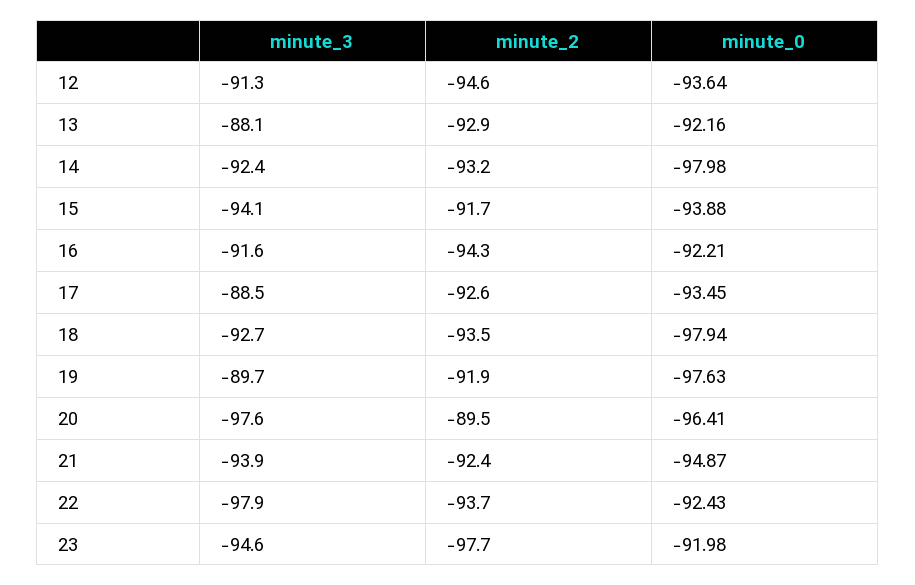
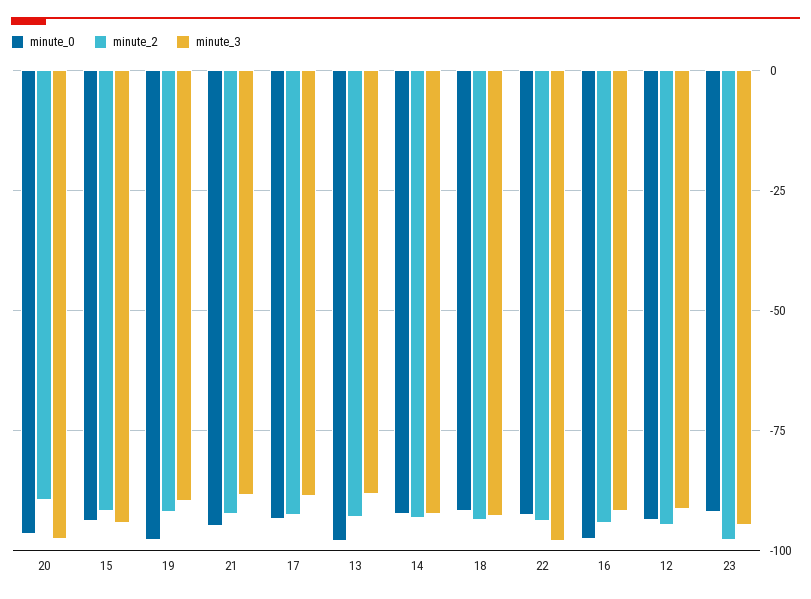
  {
    "minute_3": {
      "12": -91.3,
      "13": -88.1,
      "14": -92.4,
      "15": -94.1,
      "16": -91.6,
      "17": -88.5,
      "18": -92.7,
      "19": -89.7,
      "20": -97.6,
-     "21": -93.9,
+     "21": -87.5,
      "22": -97.9,
      "23": -94.6
    },
    "minute_2": {
      "12": -94.6,
      "13": -92.9,
      "14": -93.2,
      "15": -91.7,
      "16": -94.3,
      "17": -92.6,
      "18": -93.5,
      "19": -91.9,
      "20": -89.5,
      "21": -92.4,
      "22": -93.7,
      "23": -97.7
    },
    "minute_0": {
      "12": -93.64,
-     "13": -92.16,
+     "13": -97.5,
-     "14": -97.98,
+     "14": -92.5,
      "15": -93.88,
-     "16": -92.21,
+     "16": -97.5,
      "17": -93.45,
-     "18": -97.94,
+     "18": -92.5,
      "19": -97.63,
      "20": -96.41,
      "21": -94.87,
      "22": -92.43,
      "23": -91.98
    }
  }

